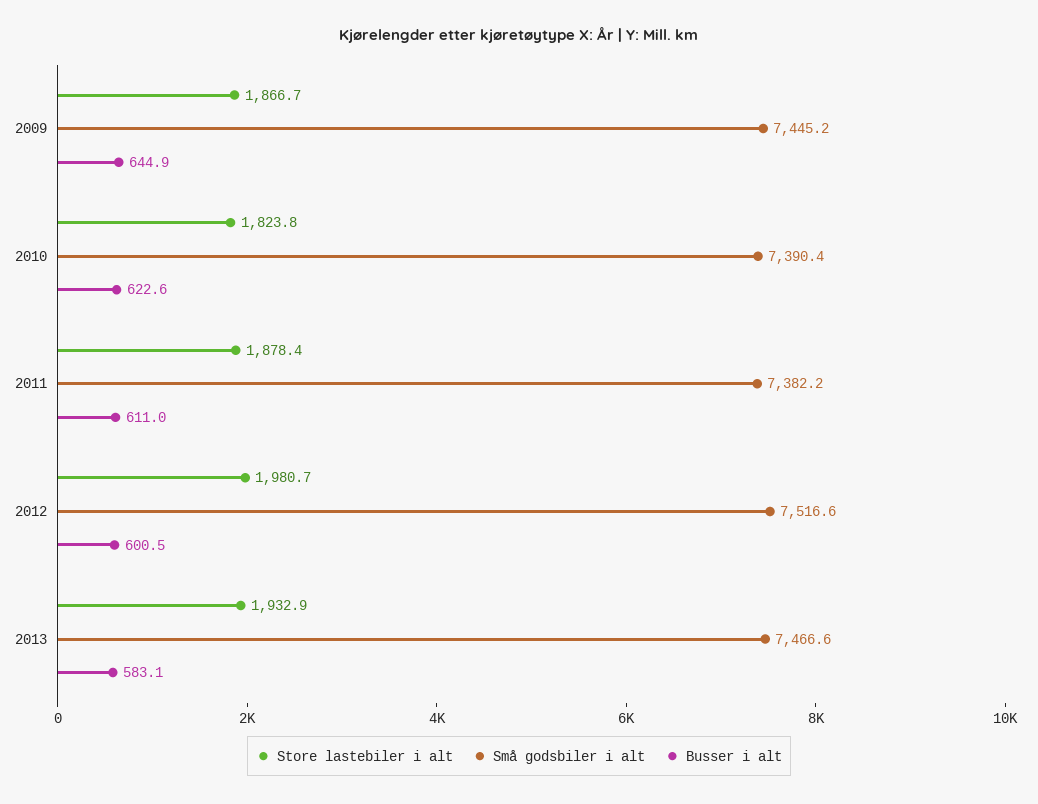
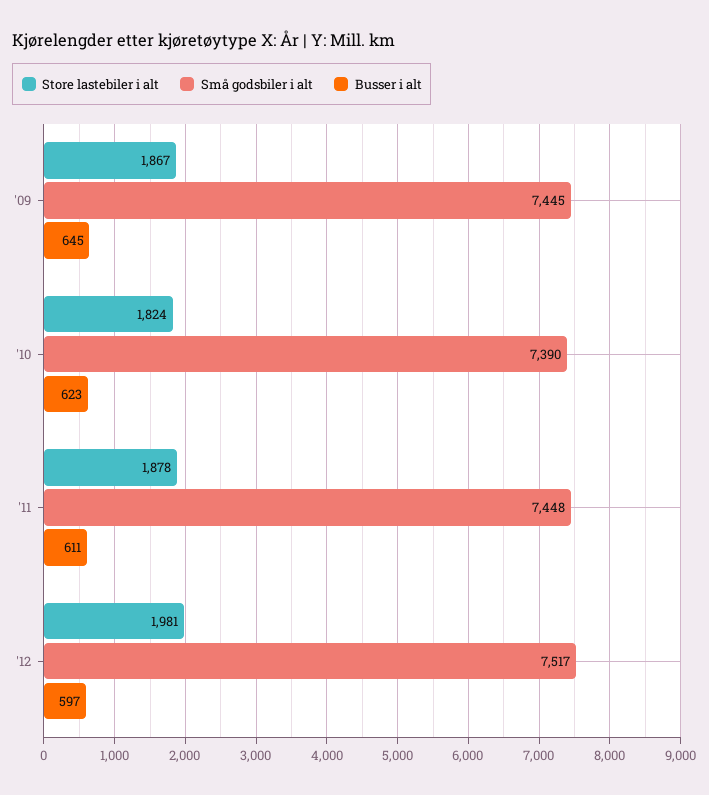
  {
    "Store lastebiler i alt": {
      "2009": 1866.7,
      "2010": 1823.8,
      "2011": 1878.4,
-     "2012": 1980.7,
+     "2012": 1980.7
-     "2013": 1932.9
    },
    "Små godsbiler i alt": {
      "2009": 7445.2,
      "2010": 7390.4,
-     "2011": 7382.2,
+     "2011": 7448,
-     "2012": 7516.6,
+     "2012": 7516.6
-     "2013": 7466.6
    },
    "Busser i alt": {
      "2009": 644.9,
      "2010": 622.6,
      "2011": 611,
-     "2012": 600.5,
+     "2012": 597
-     "2013": 583.1
    }
  }

